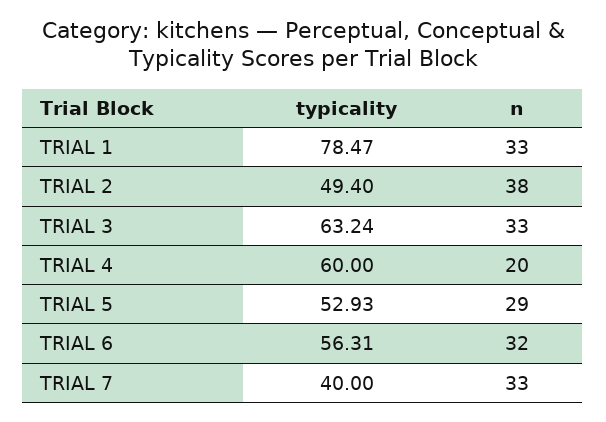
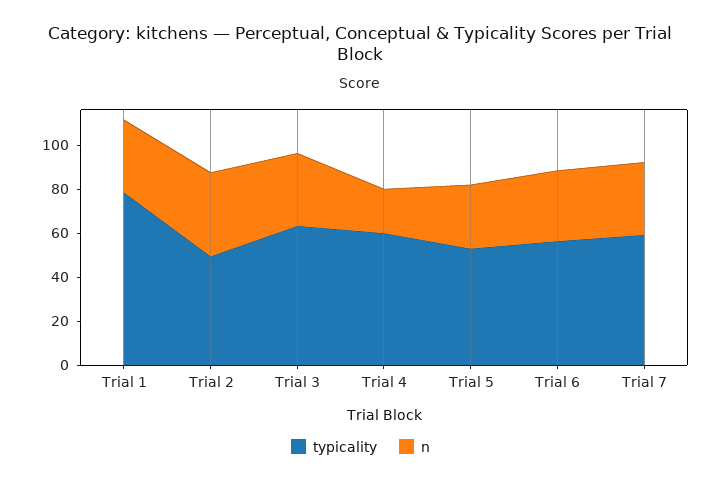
  {
    "typicality": {
      "TRIAL 1": 78.47,
      "TRIAL 2": 49.4,
      "TRIAL 3": 63.24,
      "TRIAL 4": 60,
      "TRIAL 5": 52.93,
      "TRIAL 6": 56.31,
-     "TRIAL 7": 40
+     "TRIAL 7": 60
    },
    "n": {
      "TRIAL 1": 33,
      "TRIAL 2": 38,
      "TRIAL 3": 33,
      "TRIAL 4": 20,
      "TRIAL 5": 29,
      "TRIAL 6": 32,
      "TRIAL 7": 33
    }
  }

